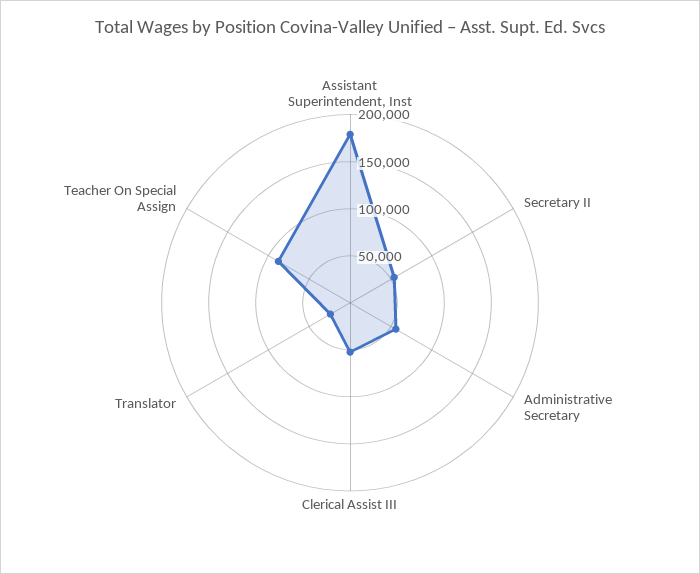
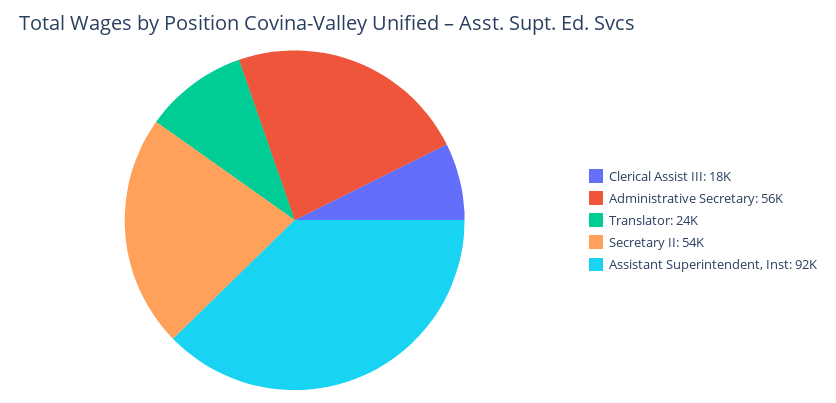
  {
-   "Assistant Superintendent, Inst": 180000,
+   "Assistant Superintendent, Inst": 92000,
    "Secretary II": 54000,
    "Administrative Secretary": 56000,
-   "Clerical Assist III": 50000,
+   "Clerical Assist III": 18000,
-   "Translator": 24000,
+   "Translator": 24000
-   "Teacher On Special Assign": 90000
  }

